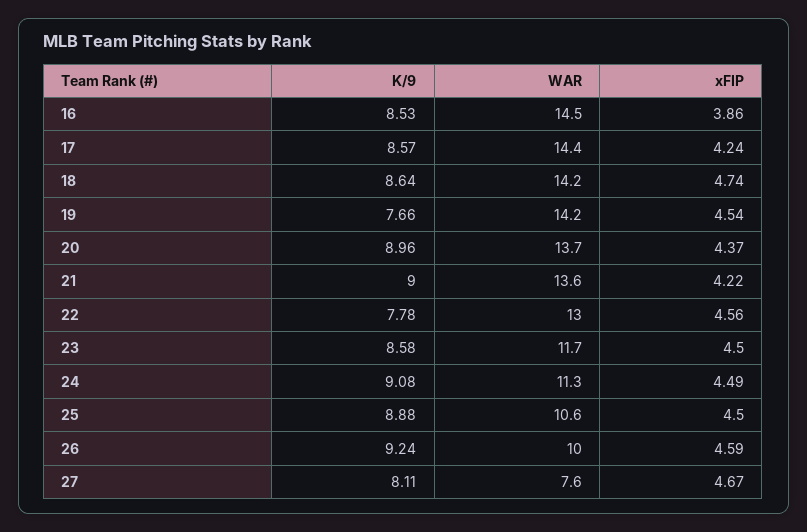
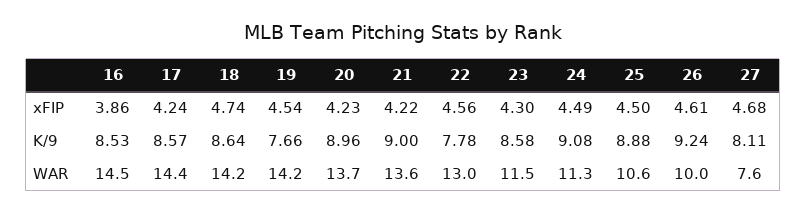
  {
    "K/9": {
      "16": 8.53,
      "17": 8.57,
      "18": 8.64,
      "19": 7.66,
      "20": 8.96,
      "21": 9,
      "22": 7.78,
      "23": 8.58,
      "24": 9.08,
      "25": 8.88,
      "26": 9.24,
      "27": 8.11
    },
    "WAR": {
      "16": 14.5,
      "17": 14.4,
      "18": 14.2,
      "19": 14.2,
      "20": 13.7,
      "21": 13.6,
      "22": 13,
-     "23": 11.7,
+     "23": 11.5,
      "24": 11.3,
      "25": 10.6,
      "26": 10,
      "27": 7.6
    },
    "xFIP": {
      "16": 3.86,
      "17": 4.24,
      "18": 4.74,
      "19": 4.54,
-     "20": 4.37,
+     "20": 4.23,
      "21": 4.22,
      "22": 4.56,
-     "23": 4.5,
+     "23": 4.3,
      "24": 4.49,
      "25": 4.5,
-     "26": 4.59,
+     "26": 4.61,
-     "27": 4.67
+     "27": 4.68
    }
  }

